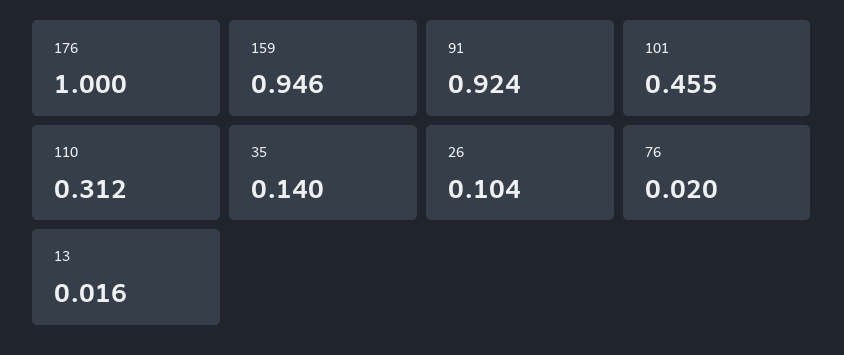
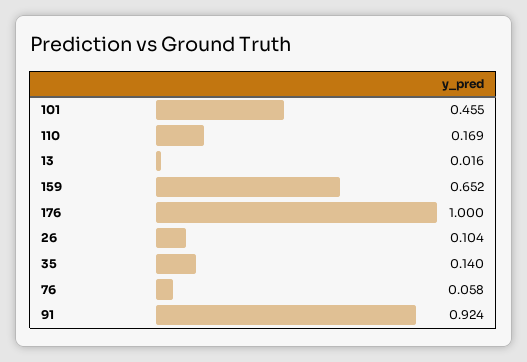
  {
    "176": 1,
-   "159": 0.946,
+   "159": 0.652,
    "91": 0.924,
    "101": 0.455,
-   "110": 0.312,
+   "110": 0.169,
    "35": 0.14,
    "26": 0.104,
-   "76": 0.02,
+   "76": 0.058,
    "13": 0.016
  }

